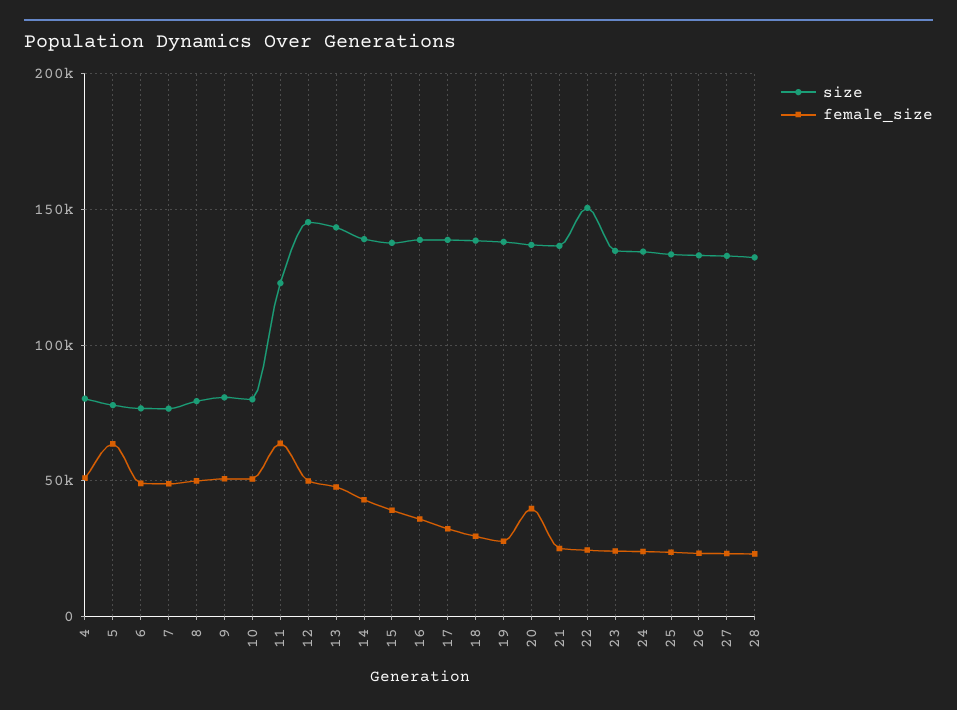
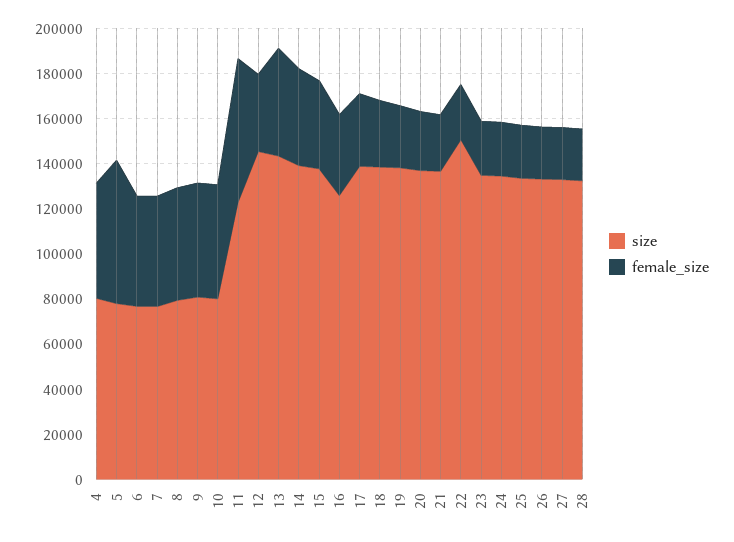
  {
    "size": {
      "4": 80000,
      "5": 80000,
      "6": 75000,
      "7": 75000,
      "8": 80000,
      "9": 80000,
      "10": 80000,
      "11": 125000,
      "12": 145000,
      "13": 145000,
      "14": 140000,
      "15": 140000,
-     "16": 140000,
+     "16": 125000,
      "17": 140000,
      "18": 140000,
      "19": 140000,
      "20": 135000,
      "21": 135000,
      "22": 150000,
      "23": 135000,
      "24": 135000,
      "25": 135000,
      "26": 135000,
      "27": 135000,
      "28": 130000
    },
    "female_size": {
      "4": 50000,
      "5": 65000,
      "6": 50000,
      "7": 50000,
      "8": 50000,
      "9": 50000,
      "10": 50000,
      "11": 65000,
-     "12": 50000,
+     "12": 35000,
      "13": 50000,
      "14": 45000,
      "15": 40000,
      "16": 35000,
      "17": 30000,
      "18": 30000,
      "19": 30000,
-     "20": 40000,
+     "20": 25000,
      "21": 25000,
      "22": 25000,
      "23": 25000,
      "24": 25000,
      "25": 25000,
      "26": 25000,
      "27": 25000,
      "28": 25000
    }
  }

